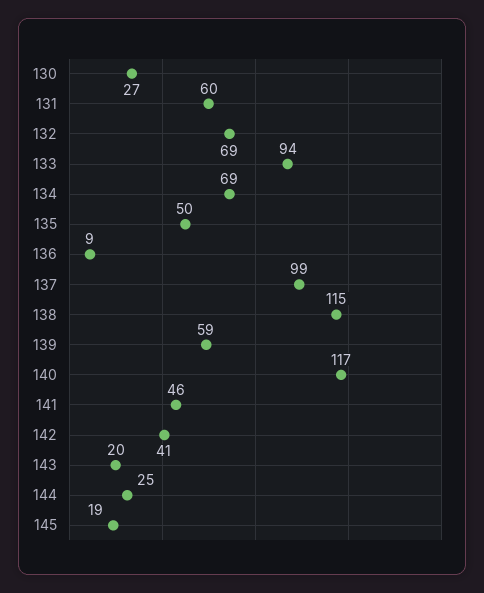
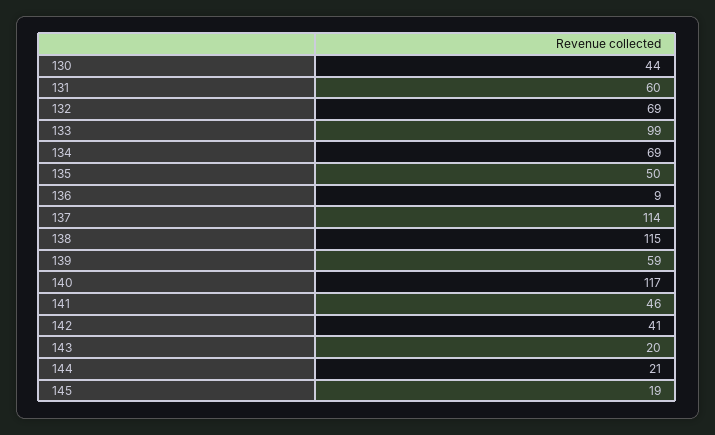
  {
-   "130": 27,
+   "130": 44,
    "131": 60,
    "132": 69,
-   "133": 94,
+   "133": 99,
    "134": 69,
    "135": 50,
    "136": 9,
-   "137": 99,
+   "137": 114,
    "138": 115,
    "139": 59,
    "140": 117,
    "141": 46,
    "142": 41,
    "143": 20,
-   "144": 25,
+   "144": 21,
    "145": 19
  }

